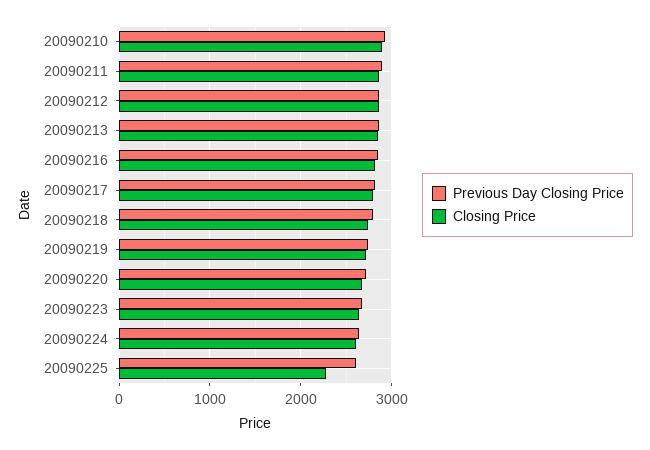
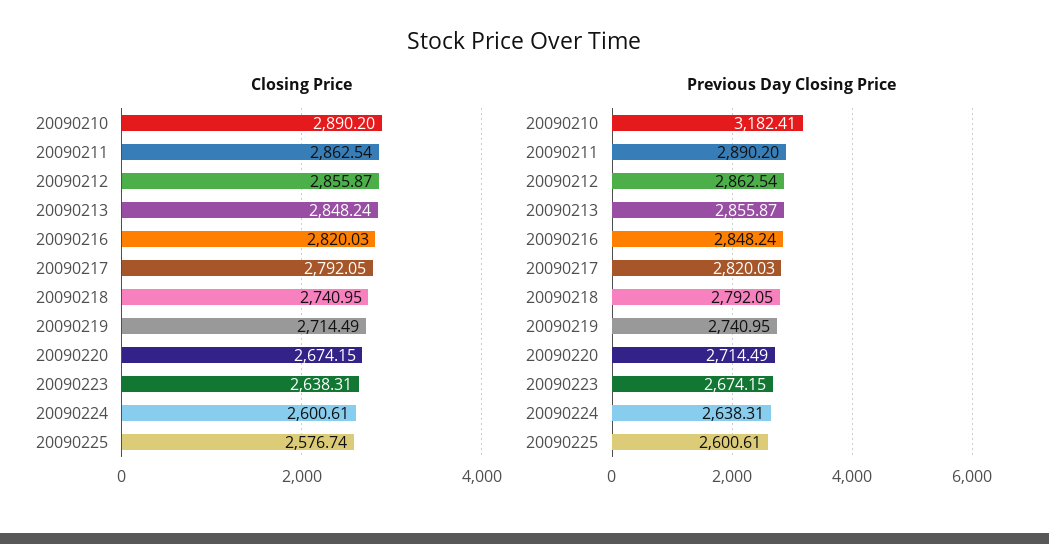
  {
    "Previous Day Closing Price": {
-     "20090210": 2900,
+     "20090210": 3182.41,
      "20090211": 2890.2,
      "20090212": 2862.54,
      "20090213": 2855.87,
      "20090216": 2848.24,
      "20090217": 2820.03,
      "20090218": 2792.05,
      "20090219": 2740.95,
      "20090220": 2714.49,
      "20090223": 2674.15,
      "20090224": 2638.31,
      "20090225": 2600.61
    },
    "Closing Price": {
      "20090210": 2890.2,
      "20090211": 2862.54,
      "20090212": 2855.87,
      "20090213": 2848.24,
      "20090216": 2820.03,
      "20090217": 2792.05,
      "20090218": 2740.95,
      "20090219": 2714.49,
      "20090220": 2674.15,
      "20090223": 2638.31,
      "20090224": 2600.61,
-     "20090225": 2300
+     "20090225": 2576.74
    }
  }

